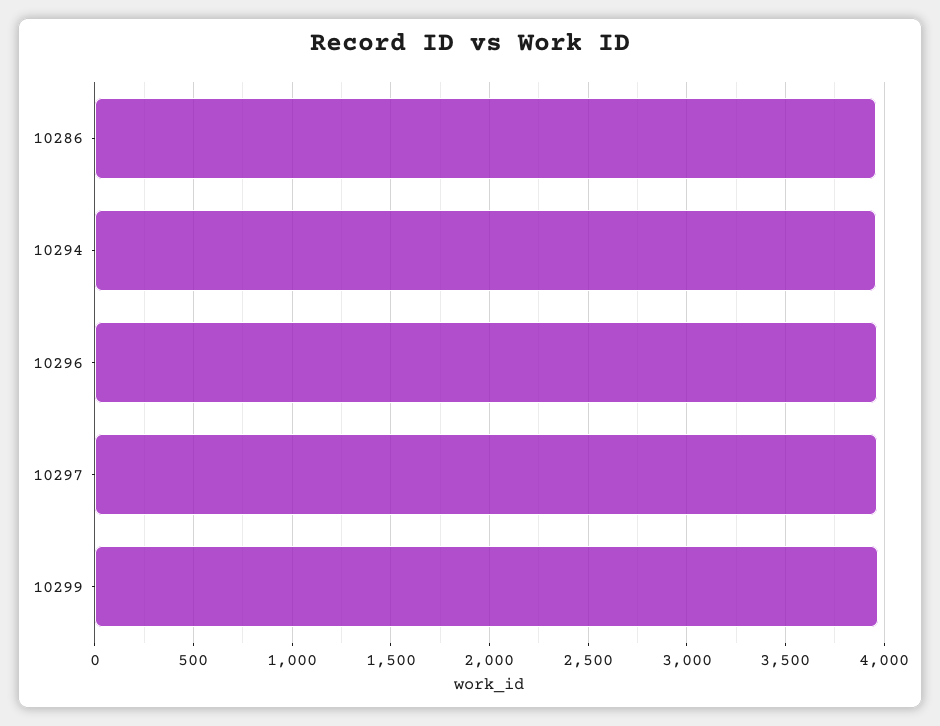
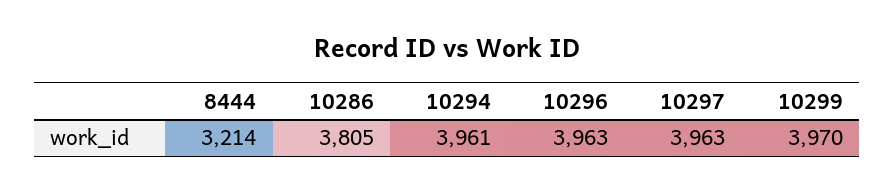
  {
-   "10286": 3950,
+   "10286": 3805,
    "10294": 3961,
    "10296": 3963,
    "10297": 3963,
-   "10299": 3970
+   "10299": 3970,
+   "8444": 3214
  }

